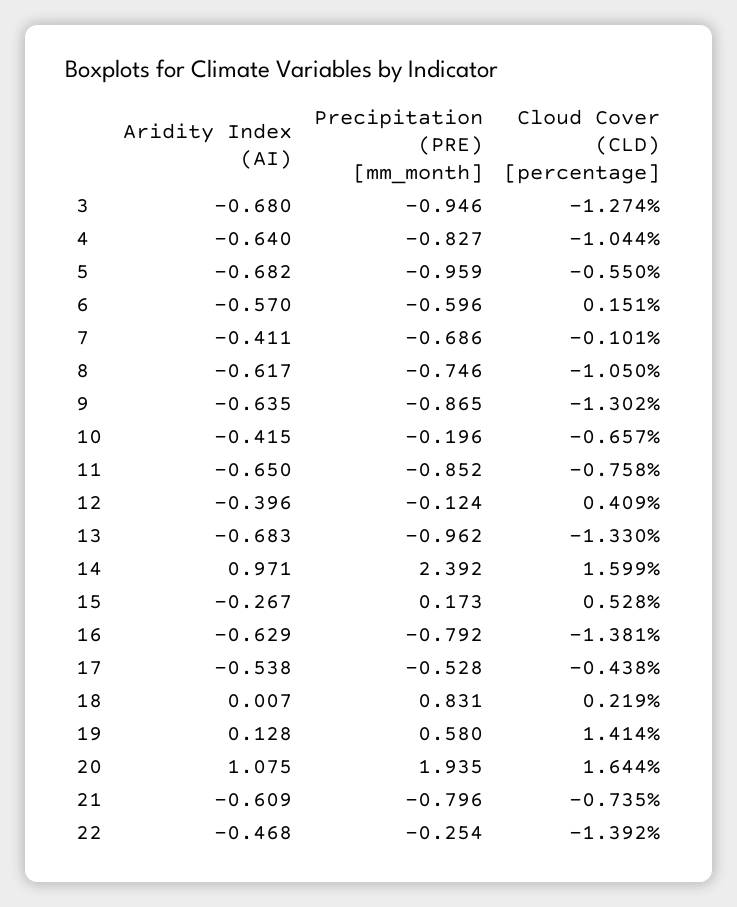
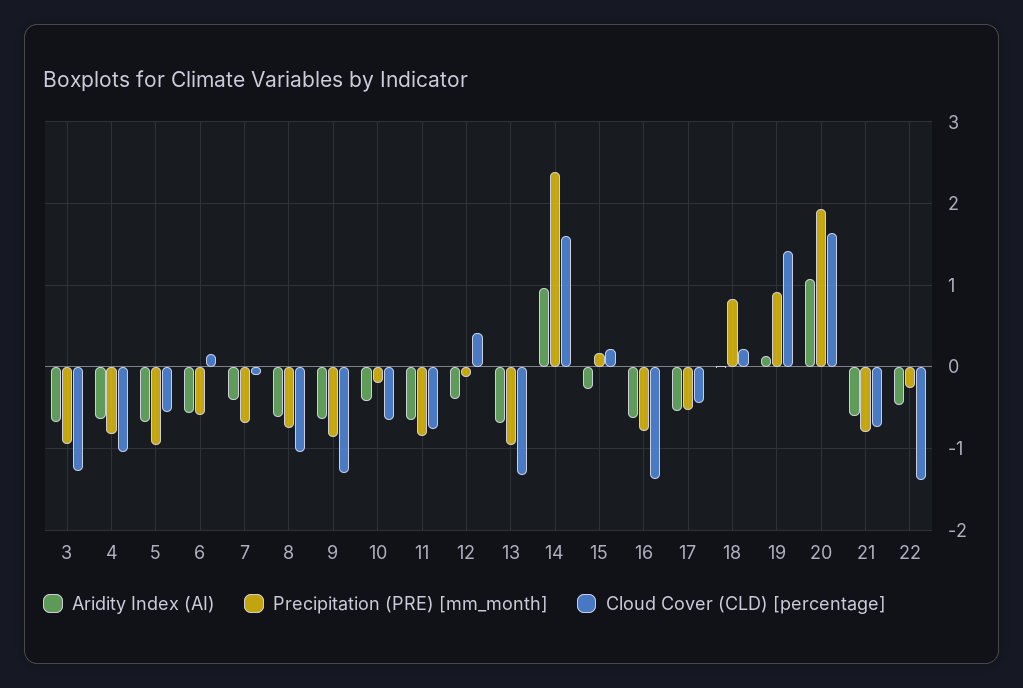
  {
    "Aridity Index (AI)": {
      "3": -0.68,
      "4": -0.64,
      "5": -0.682,
      "6": -0.57,
      "7": -0.411,
      "8": -0.617,
      "9": -0.635,
      "10": -0.415,
      "11": -0.65,
      "12": -0.396,
      "13": -0.683,
      "14": 0.971,
      "15": -0.267,
      "16": -0.629,
      "17": -0.538,
      "18": 0.007,
      "19": 0.128,
      "20": 1.075,
      "21": -0.609,
      "22": -0.468
    },
    "Precipitation (PRE) [mm_month]": {
      "3": -0.946,
      "4": -0.827,
      "5": -0.959,
      "6": -0.596,
      "7": -0.686,
      "8": -0.746,
      "9": -0.865,
      "10": -0.196,
      "11": -0.852,
      "12": -0.124,
      "13": -0.962,
      "14": 2.392,
      "15": 0.173,
      "16": -0.792,
      "17": -0.528,
      "18": 0.831,
-     "19": 0.58,
+     "19": 0.9,
      "20": 1.935,
      "21": -0.796,
      "22": -0.254
    },
    "Cloud Cover (CLD) [percentage]": {
      "3": -1.274,
      "4": -1.044,
      "5": -0.55,
      "6": 0.151,
      "7": -0.101,
      "8": -1.05,
      "9": -1.302,
      "10": -0.657,
      "11": -0.758,
      "12": 0.409,
      "13": -1.33,
      "14": 1.599,
-     "15": 0.528,
+     "15": 0.2,
      "16": -1.381,
      "17": -0.438,
      "18": 0.219,
      "19": 1.414,
      "20": 1.644,
      "21": -0.735,
      "22": -1.392
    }
  }

